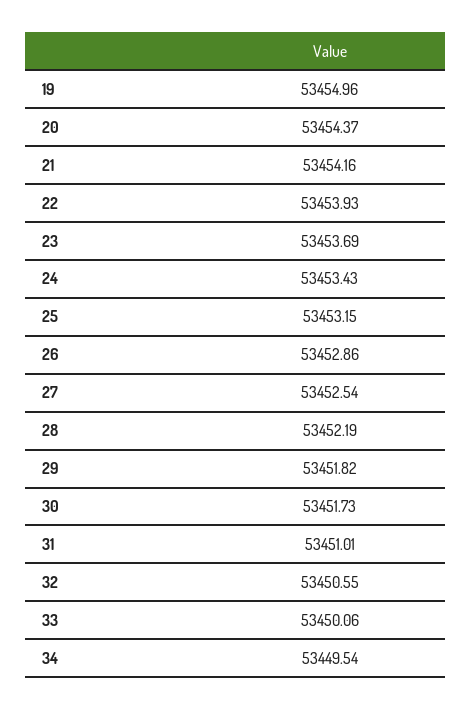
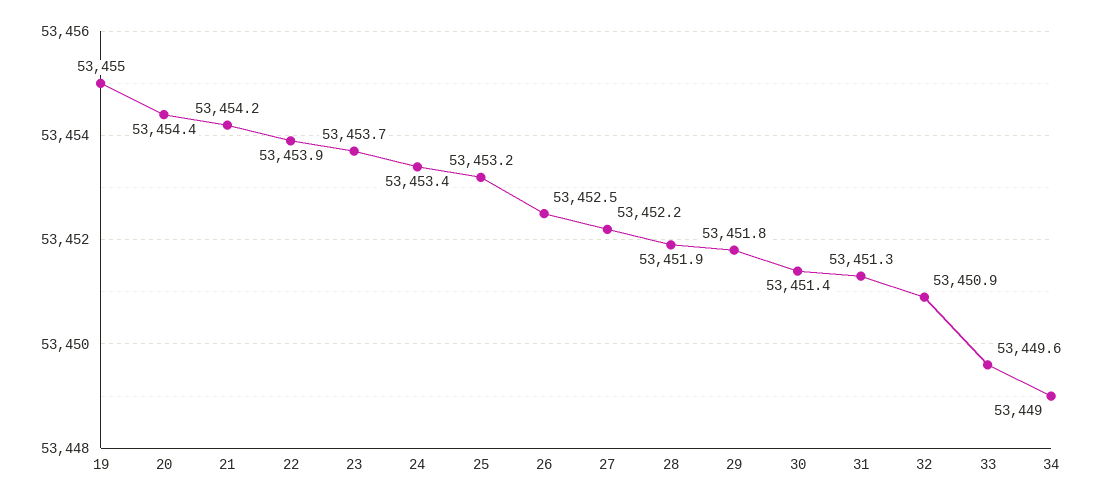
  {
    "19": 53454.96,
    "20": 53454.37,
    "21": 53454.16,
    "22": 53453.93,
    "23": 53453.69,
    "24": 53453.43,
    "25": 53453.15,
-   "26": 53452.86,
+   "26": 53452.5,
-   "27": 53452.54,
+   "27": 53452.2,
-   "28": 53452.19,
+   "28": 53451.9,
    "29": 53451.82,
-   "30": 53451.73,
+   "30": 53451.4,
-   "31": 53451.01,
+   "31": 53451.3,
-   "32": 53450.55,
+   "32": 53450.9,
-   "33": 53450.06,
+   "33": 53449.6,
-   "34": 53449.54
+   "34": 53449
  }

